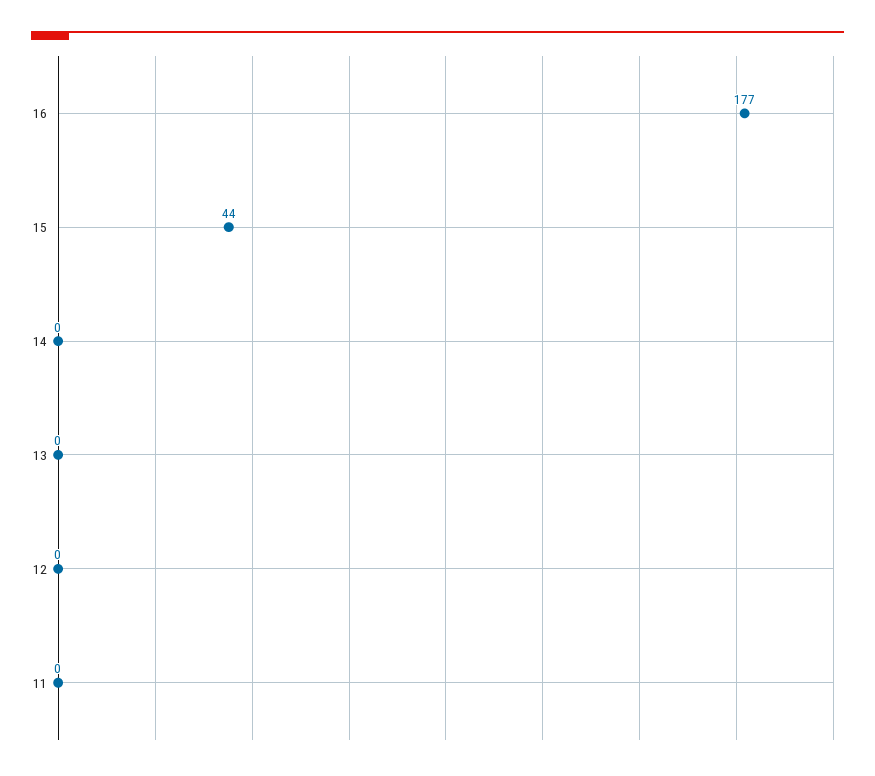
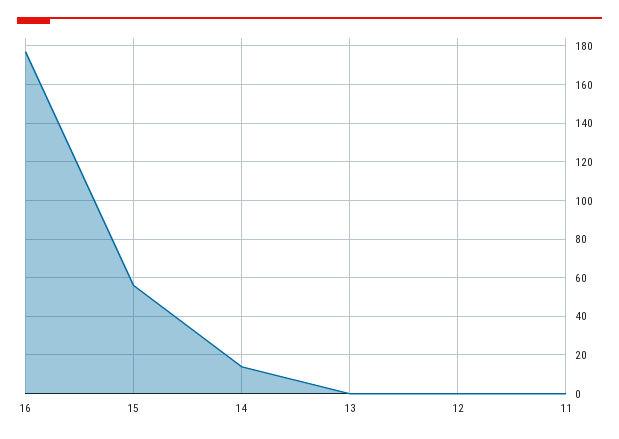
  {
    "16": 177,
-   "15": 44,
+   "15": 55,
-   "14": 0,
+   "14": 15,
    "13": 0,
    "12": 0,
    "11": 0
  }

